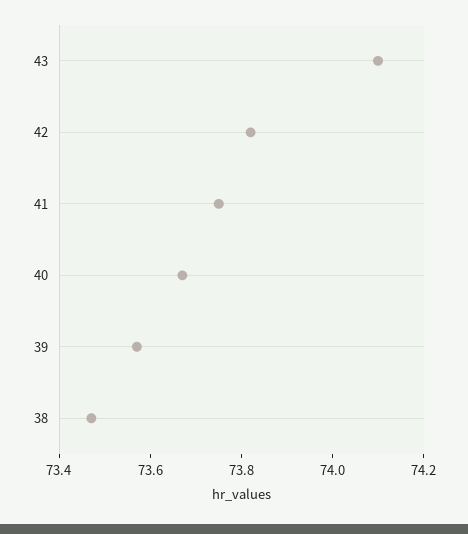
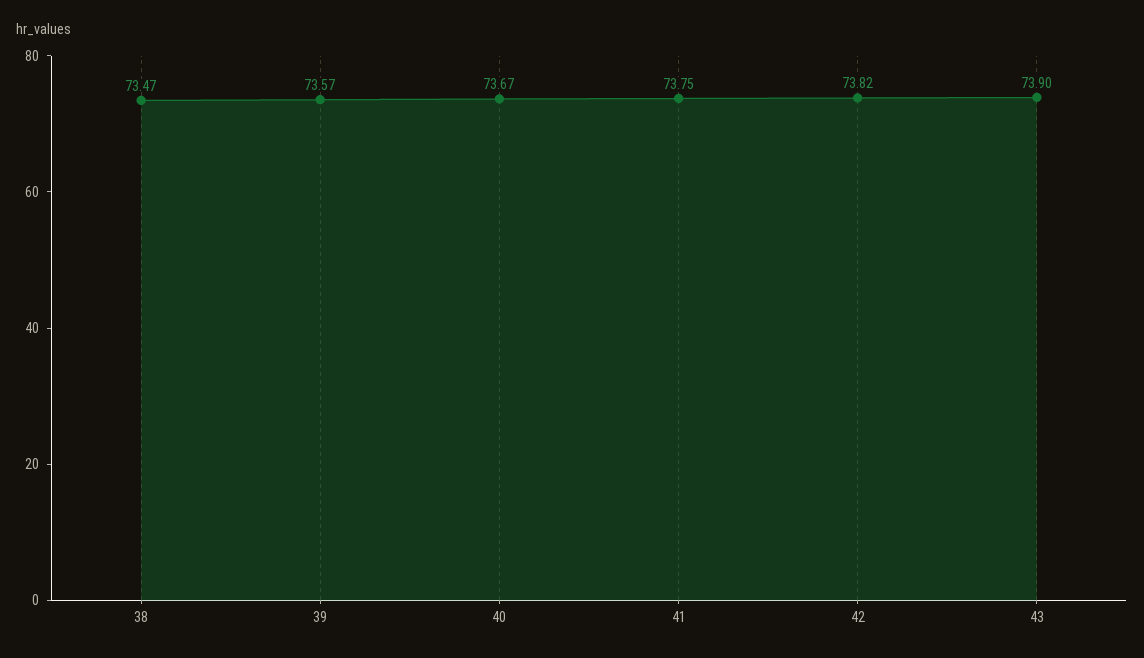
  {
-   "43": 74.1,
+   "43": 73.9,
    "42": 73.82,
    "41": 73.75,
    "40": 73.67,
    "39": 73.57,
    "38": 73.47
  }

